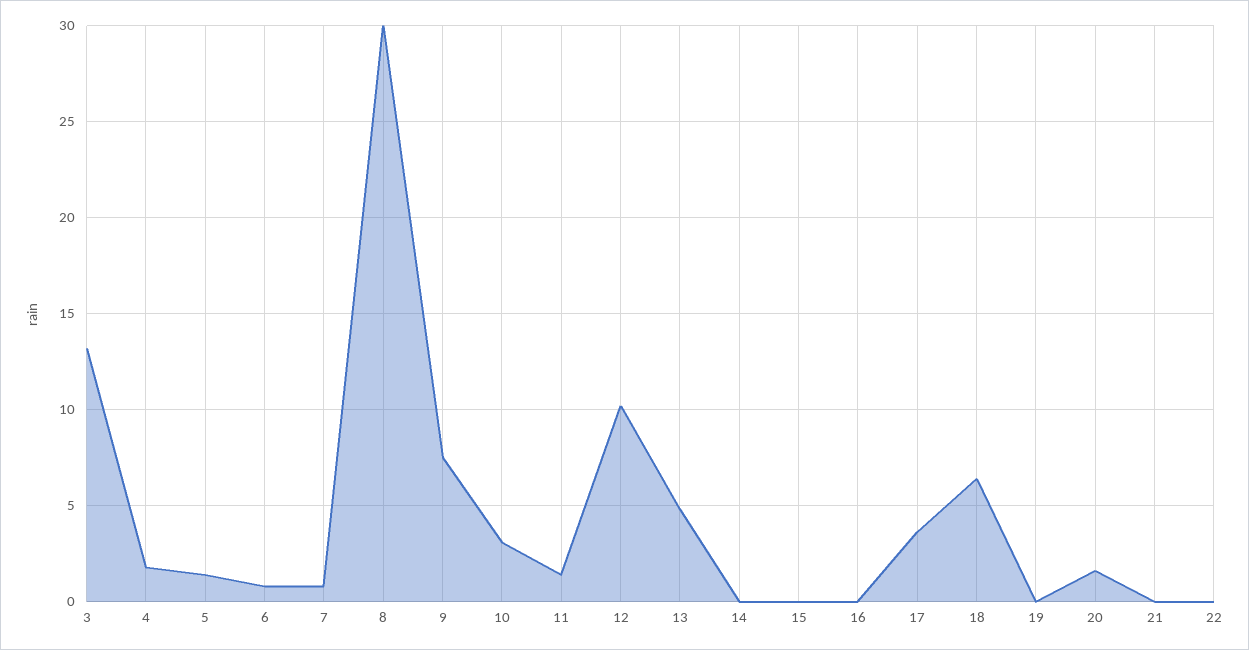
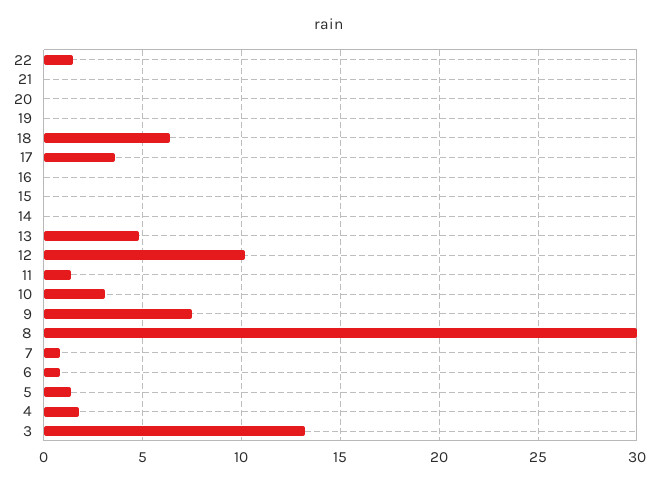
  {
    "3": 13,
    "4": 2,
    "5": 1.5,
    "6": 1,
    "7": 1,
    "8": 30,
    "9": 7.5,
    "10": 3,
    "11": 1.5,
    "12": 10,
    "13": 5,
    "14": 0,
    "15": 0,
    "16": 0,
    "17": 3.5,
    "18": 6.5,
    "19": 0,
-   "20": 1.5,
+   "20": 0,
    "21": 0,
-   "22": 0
+   "22": 1.5
  }

